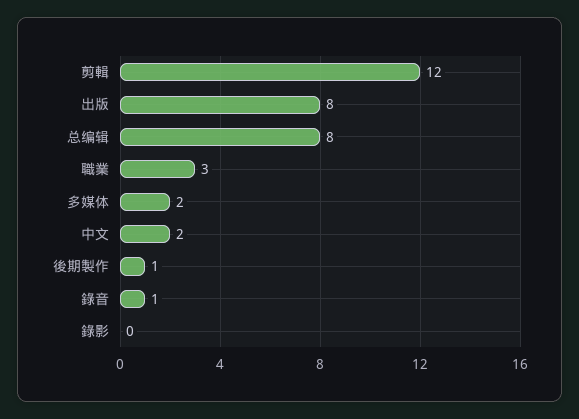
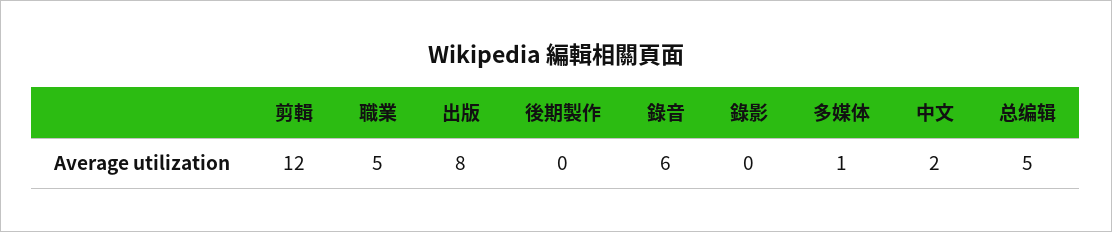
  {
    "剪輯": 12,
    "出版": 8,
-   "总编辑": 8,
+   "总编辑": 5,
-   "職業": 3,
+   "職業": 5,
-   "多媒体": 2,
+   "多媒体": 1,
    "中文": 2,
-   "後期製作": 1,
+   "後期製作": 0,
-   "錄音": 1,
+   "錄音": 6,
    "錄影": 0
  }

